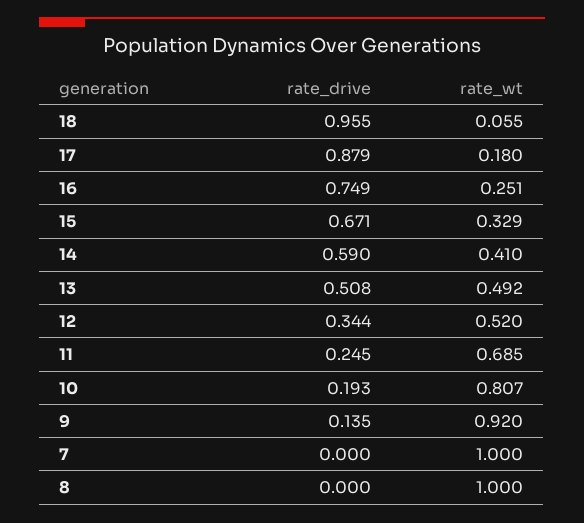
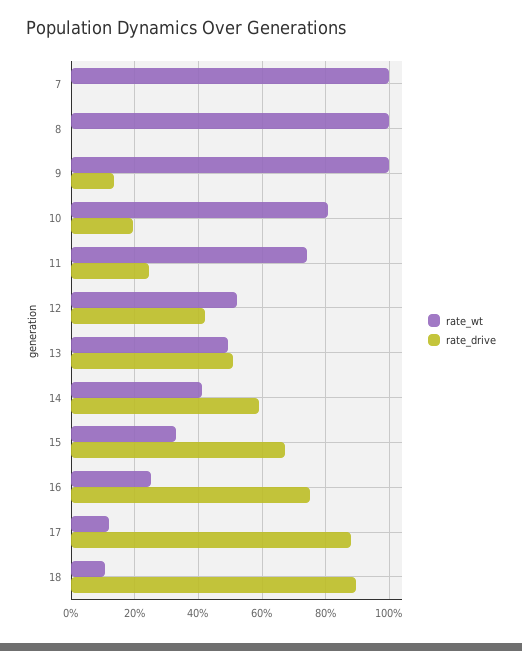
  {
    "rate_drive": {
-     "18": 0.955,
+     "18": 0.9,
      "17": 0.879,
      "16": 0.749,
      "15": 0.671,
      "14": 0.59,
      "13": 0.508,
-     "12": 0.344,
+     "12": 0.42,
      "11": 0.245,
      "10": 0.193,
      "9": 0.135,
      "7": 0,
      "8": 0
    },
    "rate_wt": {
-     "18": 0.055,
+     "18": 0.1,
-     "17": 0.18,
+     "17": 0.12,
      "16": 0.251,
      "15": 0.329,
      "14": 0.41,
      "13": 0.492,
      "12": 0.52,
-     "11": 0.685,
+     "11": 0.74,
      "10": 0.807,
-     "9": 0.92,
+     "9": 1,
      "7": 1,
      "8": 1
    }
  }

